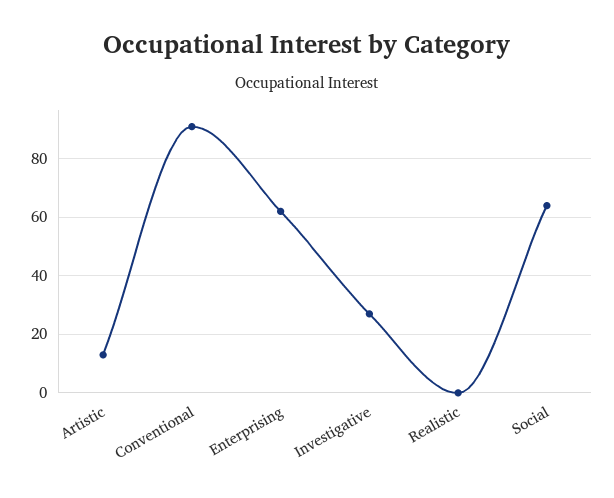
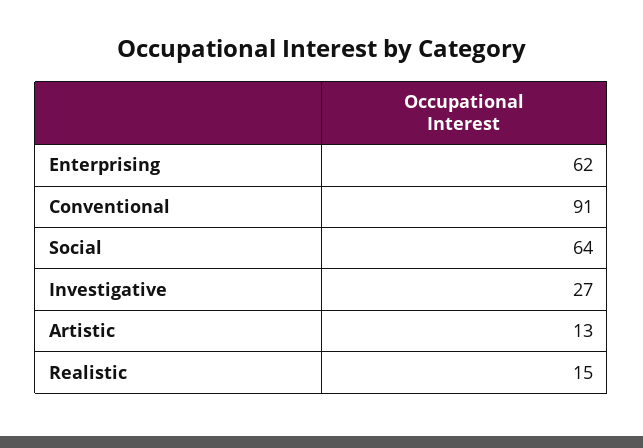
  {
    "Artistic": 13,
    "Conventional": 91,
    "Enterprising": 62,
    "Investigative": 27,
-   "Realistic": 0,
+   "Realistic": 15,
    "Social": 64
  }

